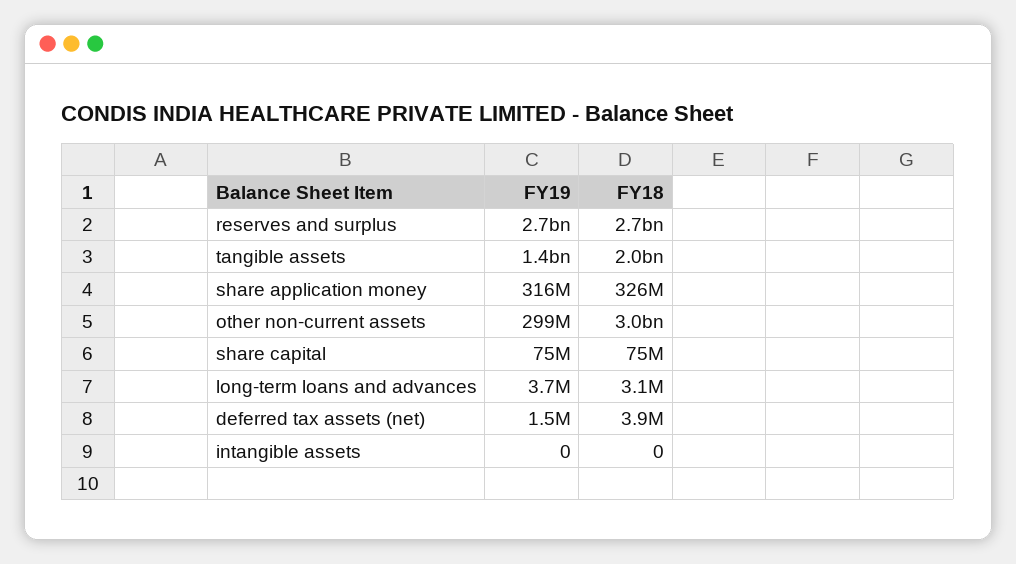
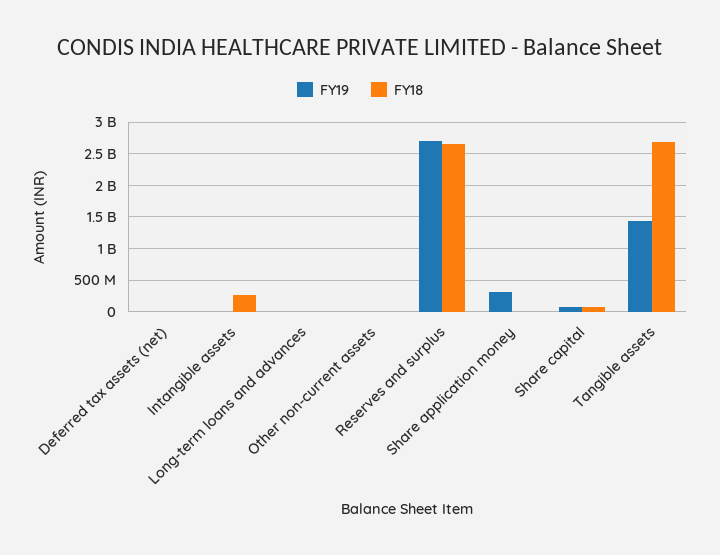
  {
    "FY19": {
      "reserves and surplus": 2700000000,
      "tangible assets": 1400000000,
      "share application money": 316000000,
-     "other non-current assets": 299000000,
+     "other non-current assets": 0,
      "share capital": 75000000,
      "long-term loans and advances": 3700000,
      "deferred tax assets (net)": 1500000,
      "intangible assets": 0
    },
    "FY18": {
      "reserves and surplus": 2700000000,
-     "tangible assets": 2000000000,
+     "tangible assets": 2700000000,
-     "share application money": 326000000,
+     "share application money": 0,
-     "other non-current assets": 3000000000,
+     "other non-current assets": 0,
      "share capital": 75000000,
      "long-term loans and advances": 3100000,
      "deferred tax assets (net)": 3900000,
-     "intangible assets": 0
+     "intangible assets": 300000000
    }
  }

